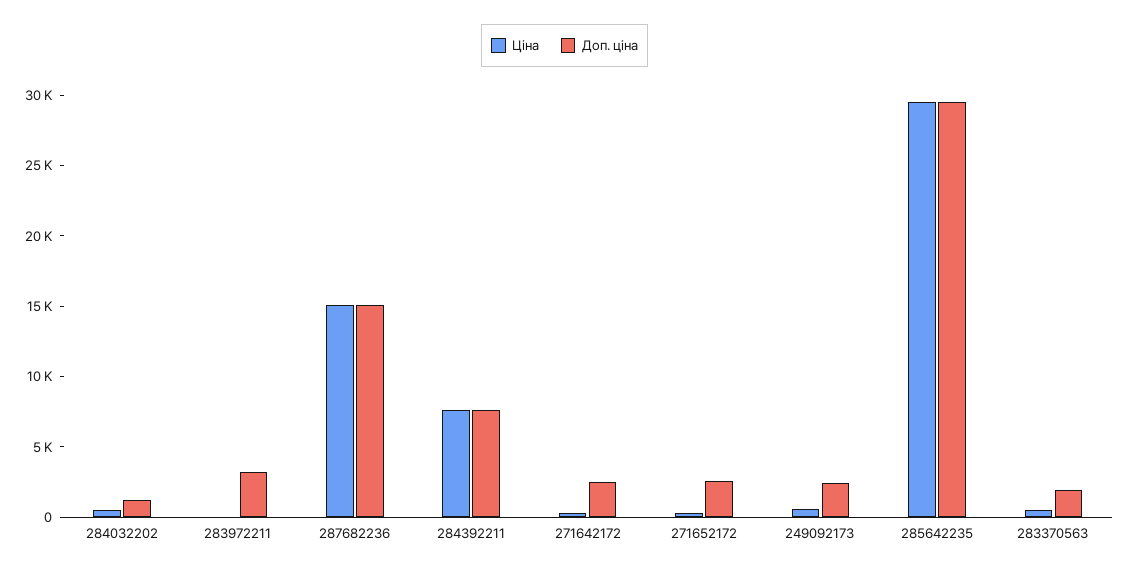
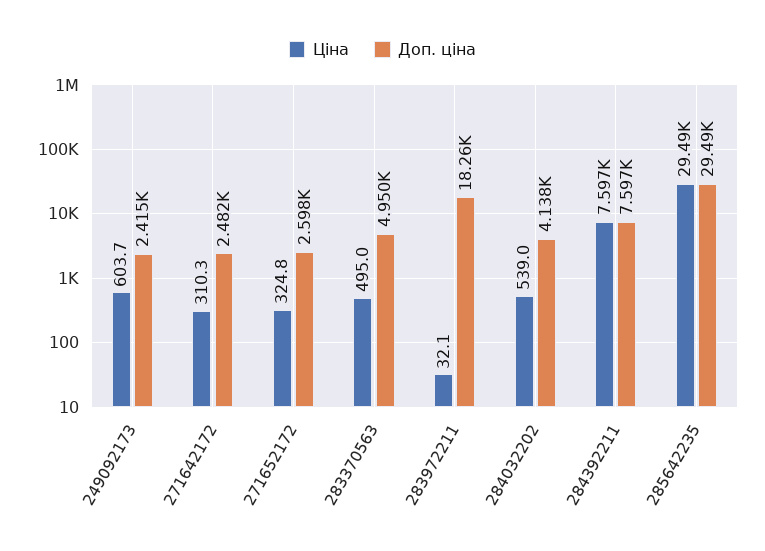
  {
    "Ціна": {
      "284032202": 539,
      "283972211": 32.1,
-     "287682236": 15000,
      "284392211": 7597,
      "271642172": 310.3,
      "271652172": 324.8,
      "249092173": 603.7,
      "285642235": 29490,
      "283370563": 495
    },
    "Доп. ціна": {
-     "284032202": 1000,
+     "284032202": 4138,
-     "283972211": 3000,
+     "283972211": 18260,
-     "287682236": 15000,
      "284392211": 7597,
      "271642172": 2482,
      "271652172": 2598,
      "249092173": 2415,
      "285642235": 29490,
-     "283370563": 2000
+     "283370563": 4950
    }
  }

